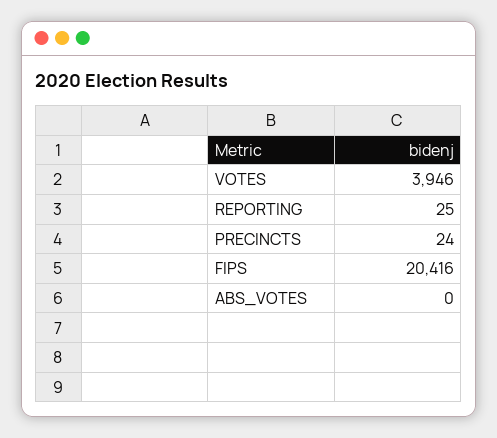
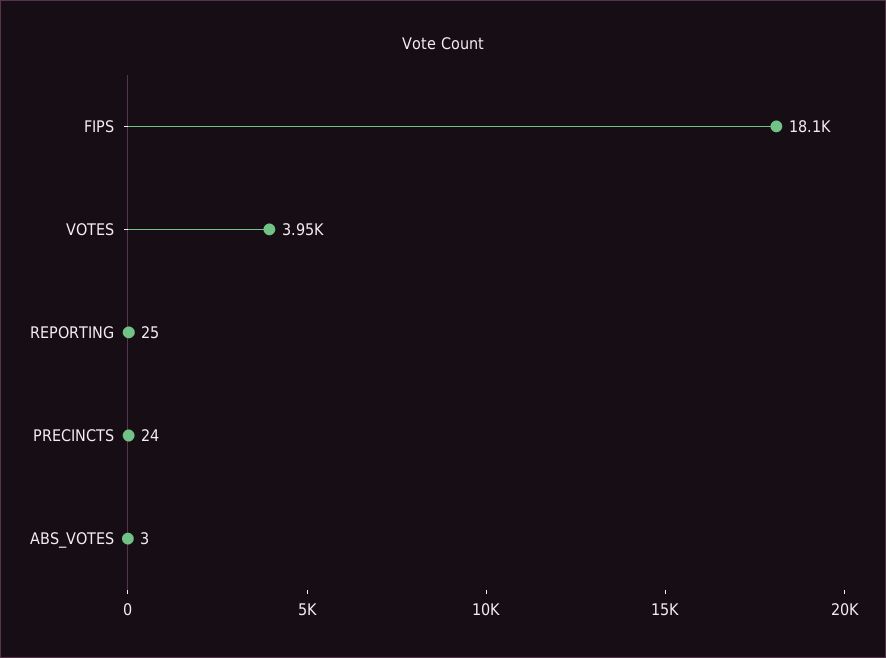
  {
    "VOTES": 3946,
    "REPORTING": 25,
    "PRECINCTS": 24,
-   "FIPS": 20416,
+   "FIPS": 18100,
-   "ABS_VOTES": 0
+   "ABS_VOTES": 3
  }

